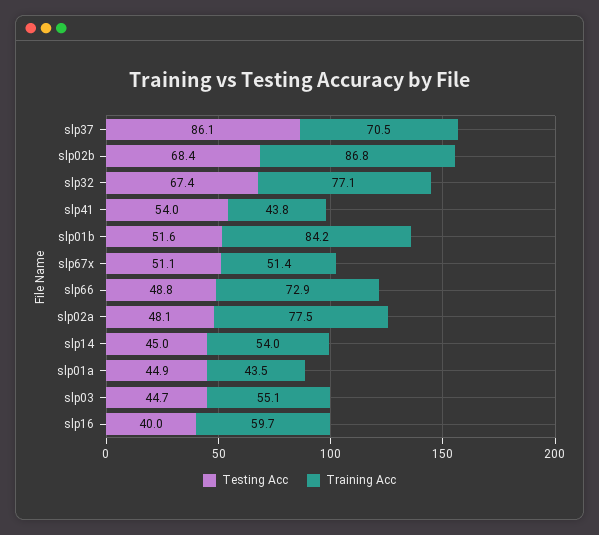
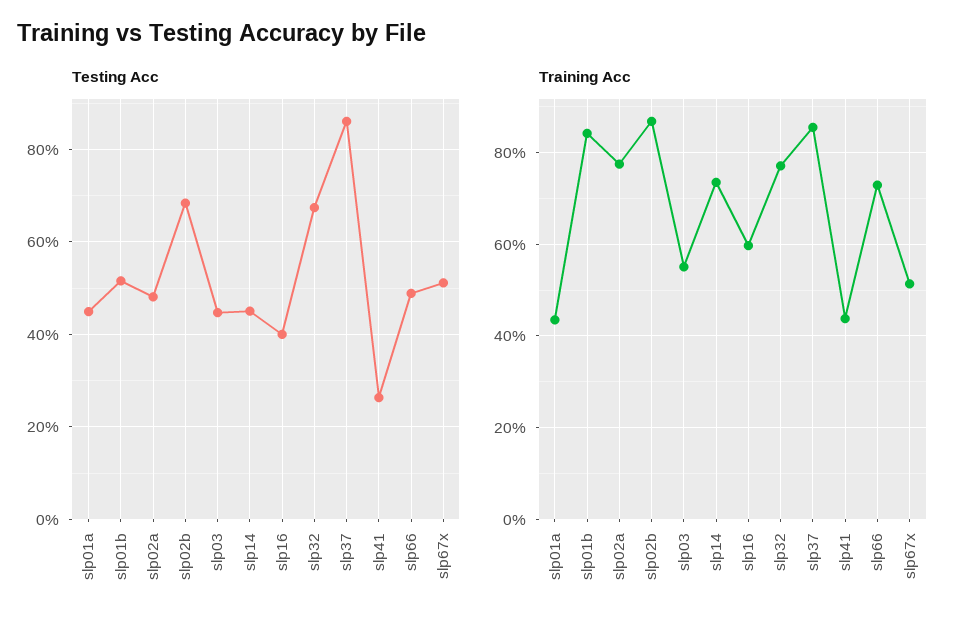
  {
    "Testing Acc": {
      "slp37": 86.1,
      "slp02b": 68.4,
      "slp32": 67.4,
-     "slp41": 54,
+     "slp41": 26,
      "slp01b": 51.6,
      "slp67x": 51.1,
      "slp66": 48.8,
      "slp02a": 48.1,
      "slp14": 45,
      "slp01a": 44.9,
      "slp03": 44.7,
      "slp16": 40
    },
    "Training Acc": {
-     "slp37": 70.5,
+     "slp37": 86,
      "slp02b": 86.8,
      "slp32": 77.1,
      "slp41": 43.8,
      "slp01b": 84.2,
      "slp67x": 51.4,
      "slp66": 72.9,
      "slp02a": 77.5,
-     "slp14": 54,
+     "slp14": 74,
      "slp01a": 43.5,
      "slp03": 55.1,
      "slp16": 59.7
    }
  }

